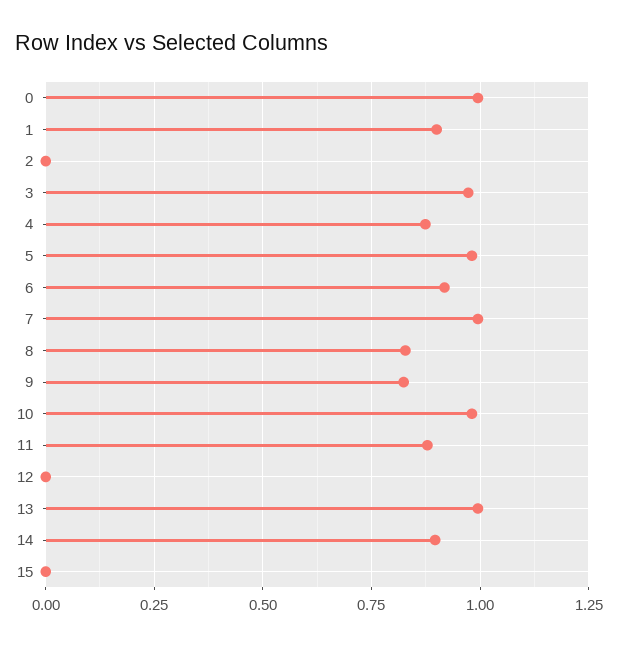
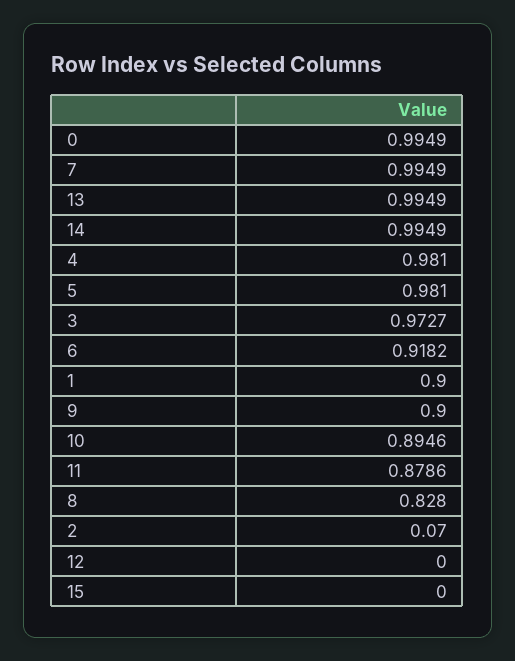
  {
    "0": 0.9949,
    "1": 0.9,
-   "2": 0,
+   "2": 0.07,
    "3": 0.9727,
-   "4": 0.875,
+   "4": 0.981,
    "5": 0.981,
    "6": 0.9182,
    "7": 0.9949,
    "8": 0.828,
-   "9": 0.825,
+   "9": 0.9,
-   "10": 0.975,
+   "10": 0.8946,
    "11": 0.8786,
    "12": 0,
    "13": 0.9949,
-   "14": 0.9,
+   "14": 0.9949,
    "15": 0
  }

